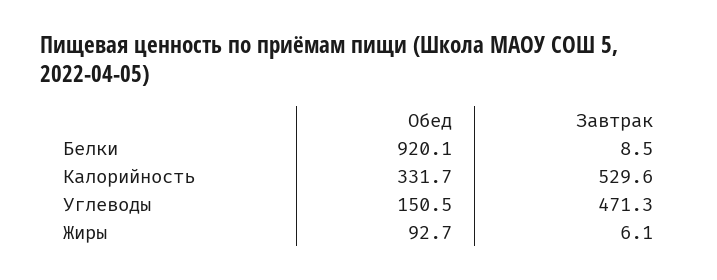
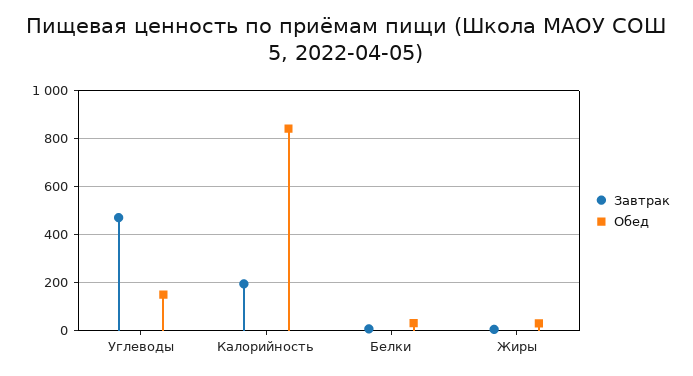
  {
    "Обед": {
-     "Белки": 920.1,
+     "Белки": 25,
-     "Калорийность": 331.7,
+     "Калорийность": 850,
      "Углеводы": 150.5,
-     "Жиры": 92.7
+     "Жиры": 25
    },
    "Завтрак": {
      "Белки": 8.5,
-     "Калорийность": 529.6,
+     "Калорийность": 200,
      "Углеводы": 471.3,
      "Жиры": 6.1
    }
  }

